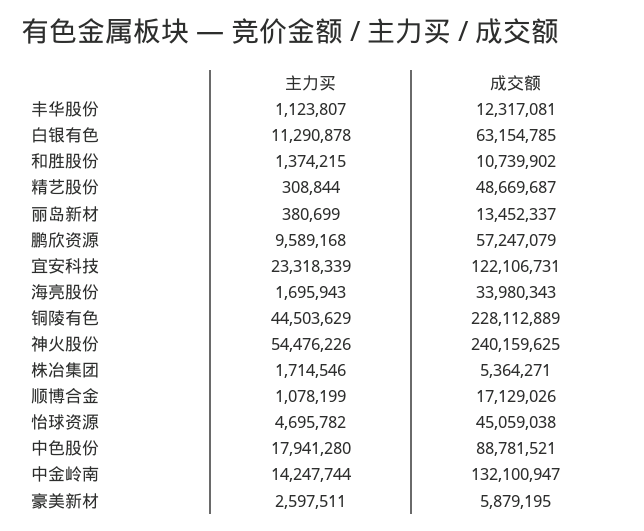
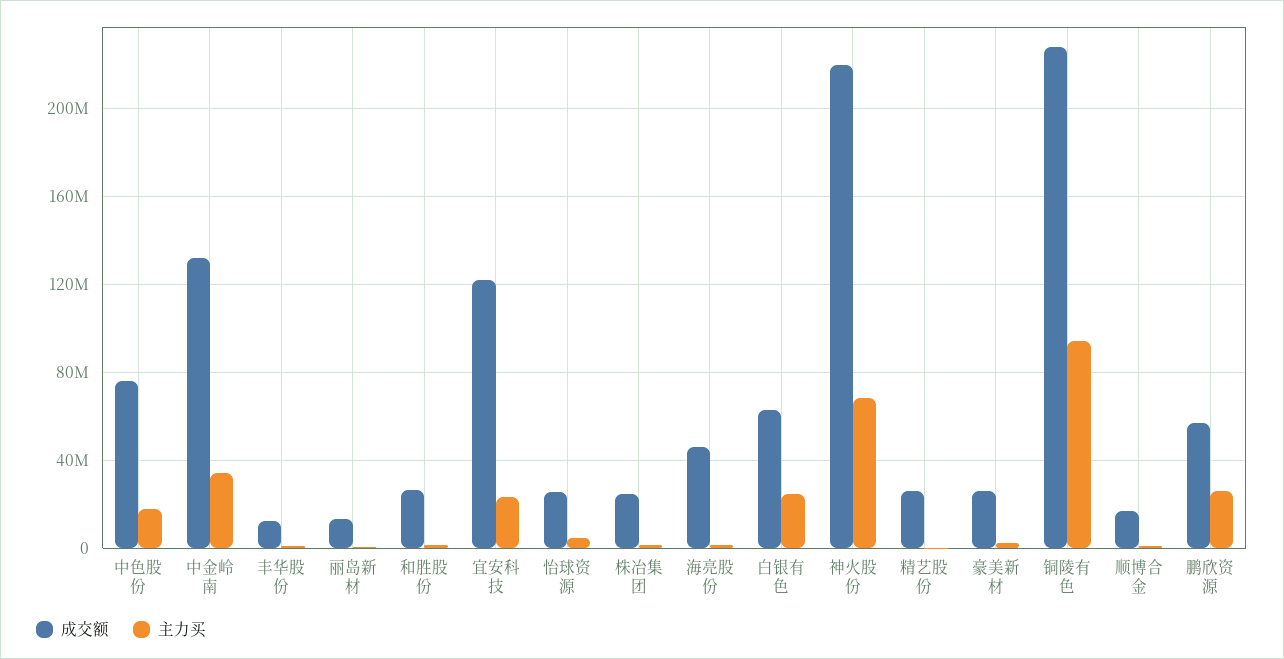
  {
    "主力买": {
      "丰华股份": 1123807,
-     "白银有色": 11290878,
+     "白银有色": 25000000,
      "和胜股份": 1374215,
      "精艺股份": 308844,
      "丽岛新材": 380699,
-     "鹏欣资源": 9589168,
+     "鹏欣资源": 25000000,
      "宜安科技": 23318339,
      "海亮股份": 1695943,
-     "铜陵有色": 44503629,
+     "铜陵有色": 95000000,
-     "神火股份": 54476226,
+     "神火股份": 70000000,
      "株冶集团": 1714546,
      "顺博合金": 1078199,
      "怡球资源": 4695782,
      "中色股份": 17941280,
-     "中金岭南": 14247744,
+     "中金岭南": 35000000,
      "豪美新材": 2597511
    },
    "成交额": {
      "丰华股份": 12317081,
      "白银有色": 63154785,
-     "和胜股份": 10739902,
+     "和胜股份": 25000000,
-     "精艺股份": 48669687,
+     "精艺股份": 25000000,
      "丽岛新材": 13452337,
      "鹏欣资源": 57247079,
      "宜安科技": 122106731,
-     "海亮股份": 33980343,
+     "海亮股份": 45000000,
      "铜陵有色": 228112889,
-     "神火股份": 240159625,
+     "神火股份": 220000000,
-     "株冶集团": 5364271,
+     "株冶集团": 25000000,
      "顺博合金": 17129026,
-     "怡球资源": 45059038,
+     "怡球资源": 25000000,
-     "中色股份": 88781521,
+     "中色股份": 75000000,
      "中金岭南": 132100947,
-     "豪美新材": 5879195
+     "豪美新材": 25000000
    }
  }

